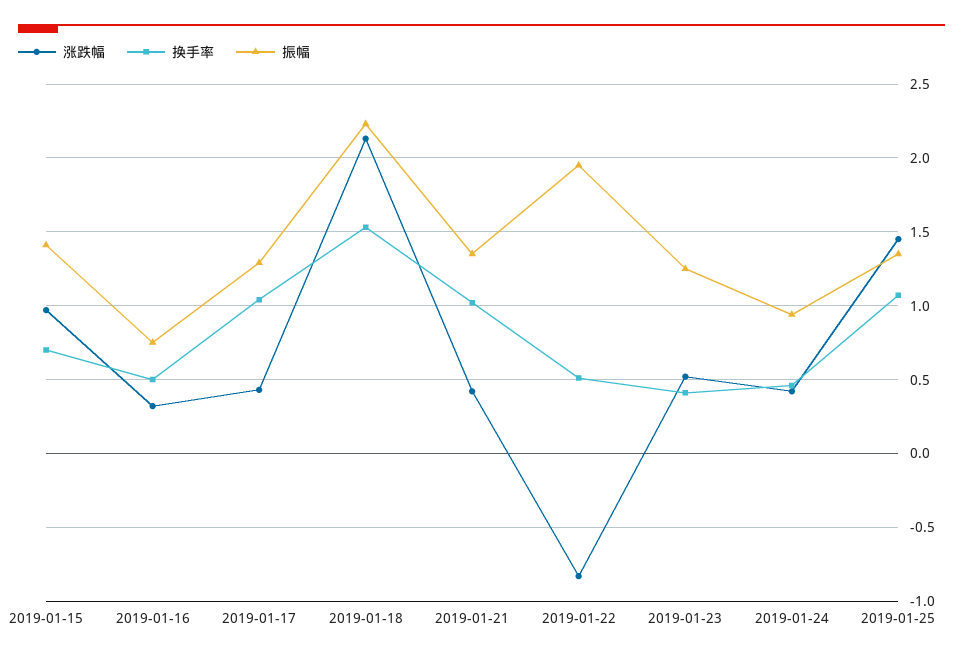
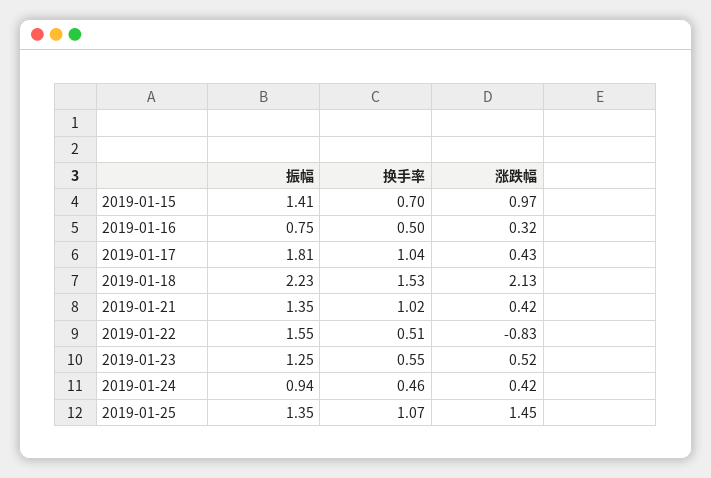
  {
    "涨跌幅": {
      "2019-01-15": 0.97,
      "2019-01-16": 0.32,
      "2019-01-17": 0.43,
      "2019-01-18": 2.13,
      "2019-01-21": 0.42,
      "2019-01-22": -0.83,
      "2019-01-23": 0.52,
      "2019-01-24": 0.42,
      "2019-01-25": 1.45
    },
    "换手率": {
      "2019-01-15": 0.7,
      "2019-01-16": 0.5,
      "2019-01-17": 1.04,
      "2019-01-18": 1.53,
      "2019-01-21": 1.02,
      "2019-01-22": 0.51,
-     "2019-01-23": 0.4,
+     "2019-01-23": 0.55,
      "2019-01-24": 0.46,
      "2019-01-25": 1.07
    },
    "振幅": {
      "2019-01-15": 1.41,
      "2019-01-16": 0.75,
-     "2019-01-17": 1.3,
+     "2019-01-17": 1.81,
      "2019-01-18": 2.23,
      "2019-01-21": 1.35,
-     "2019-01-22": 1.95,
+     "2019-01-22": 1.55,
      "2019-01-23": 1.25,
      "2019-01-24": 0.94,
      "2019-01-25": 1.35
    }
  }

